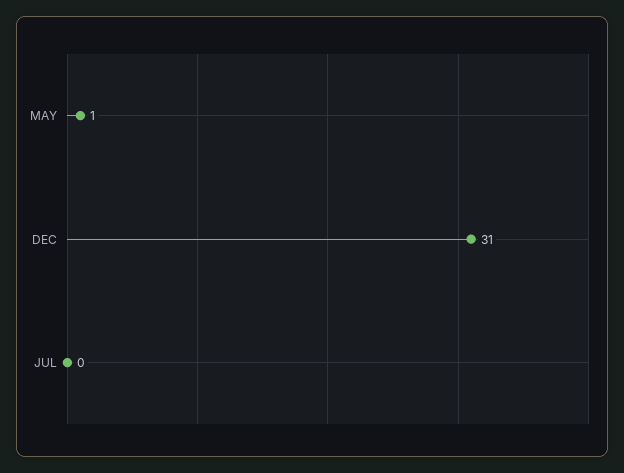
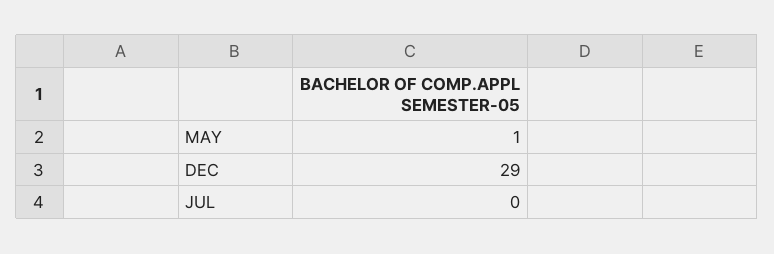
  {
    "MAY": 1,
-   "DEC": 31,
+   "DEC": 29,
    "JUL": 0
  }

